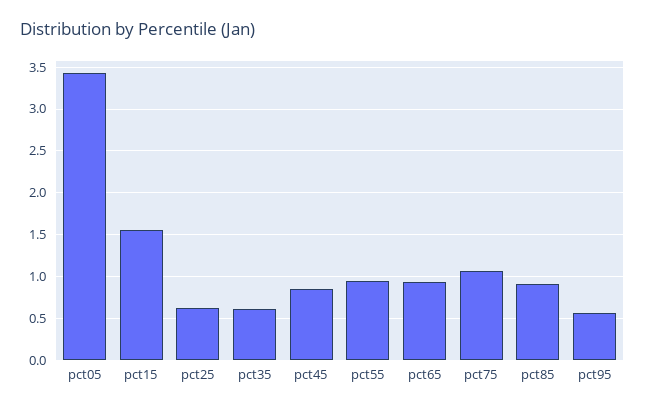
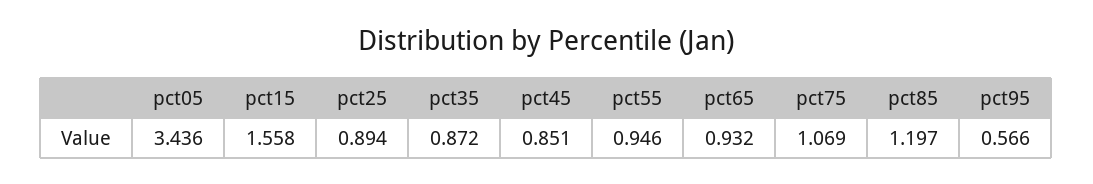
  {
    "pct05": 3.436,
    "pct15": 1.558,
-   "pct25": 0.6,
+   "pct25": 0.894,
-   "pct35": 0.6,
+   "pct35": 0.872,
    "pct45": 0.851,
    "pct55": 0.946,
    "pct65": 0.932,
    "pct75": 1.069,
-   "pct85": 0.9,
+   "pct85": 1.197,
    "pct95": 0.566
  }

